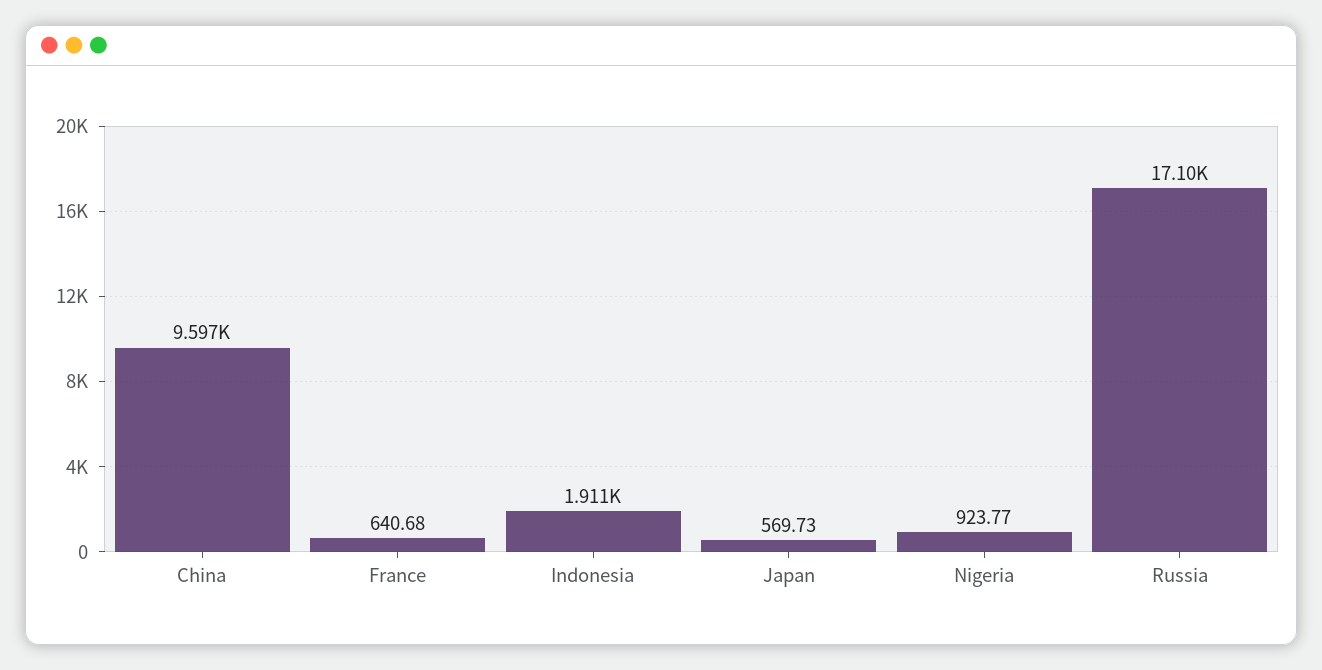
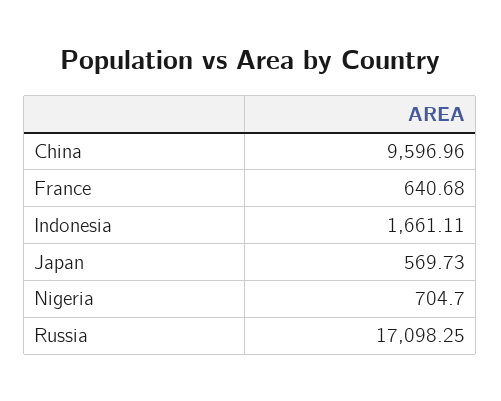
  {
    "China": 9596.96,
    "France": 640.68,
-   "Indonesia": 1911,
+   "Indonesia": 1661.11,
    "Japan": 569.73,
-   "Nigeria": 923.77,
+   "Nigeria": 704.7,
    "Russia": 17098.25
  }

